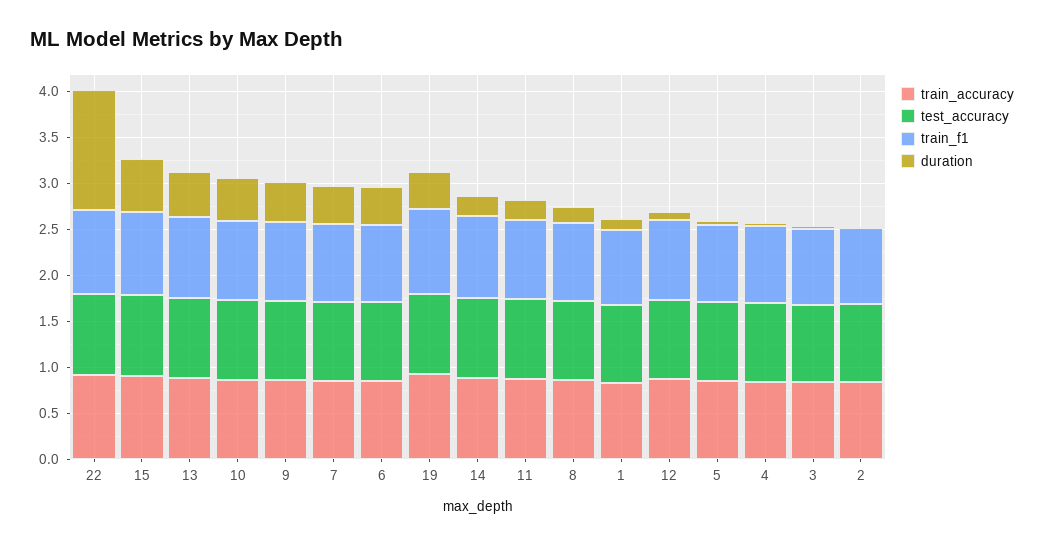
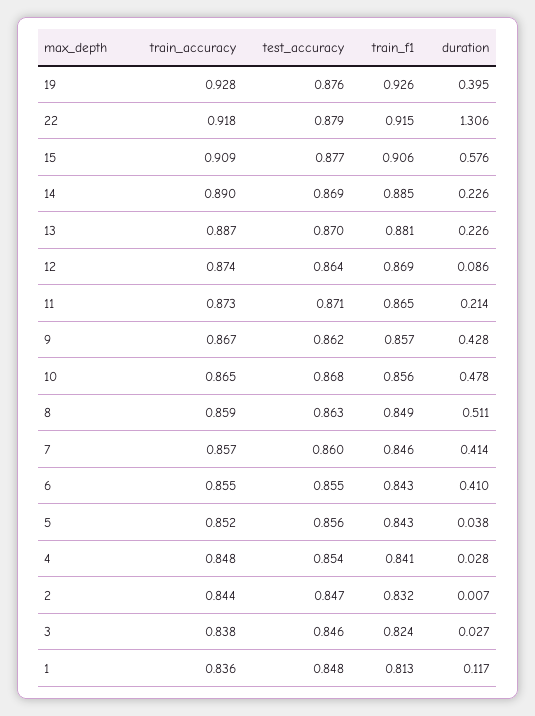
  {
    "train_accuracy": {
      "22": 0.918,
      "15": 0.909,
      "13": 0.887,
      "10": 0.865,
      "9": 0.867,
      "7": 0.857,
      "6": 0.855,
      "19": 0.928,
      "14": 0.89,
      "11": 0.873,
      "8": 0.859,
      "1": 0.836,
      "12": 0.874,
      "5": 0.852,
      "4": 0.848,
      "3": 0.838,
      "2": 0.844
    },
    "test_accuracy": {
      "22": 0.879,
      "15": 0.877,
      "13": 0.87,
      "10": 0.868,
      "9": 0.862,
      "7": 0.86,
      "6": 0.855,
      "19": 0.876,
      "14": 0.869,
      "11": 0.871,
      "8": 0.863,
      "1": 0.848,
      "12": 0.864,
      "5": 0.856,
      "4": 0.854,
      "3": 0.846,
      "2": 0.847
    },
    "train_f1": {
      "22": 0.915,
      "15": 0.906,
      "13": 0.881,
      "10": 0.856,
      "9": 0.857,
      "7": 0.846,
      "6": 0.843,
      "19": 0.926,
      "14": 0.885,
      "11": 0.865,
      "8": 0.849,
      "1": 0.813,
      "12": 0.869,
      "5": 0.843,
      "4": 0.841,
      "3": 0.824,
      "2": 0.832
    },
    "duration": {
      "22": 1.306,
      "15": 0.576,
-     "13": 0.5,
+     "13": 0.226,
      "10": 0.478,
      "9": 0.428,
      "7": 0.414,
      "6": 0.41,
      "19": 0.395,
      "14": 0.226,
      "11": 0.214,
-     "8": 0.2,
+     "8": 0.511,
      "1": 0.117,
      "12": 0.086,
      "5": 0.038,
      "4": 0.028,
      "3": 0.027,
      "2": 0.007
    }
  }

